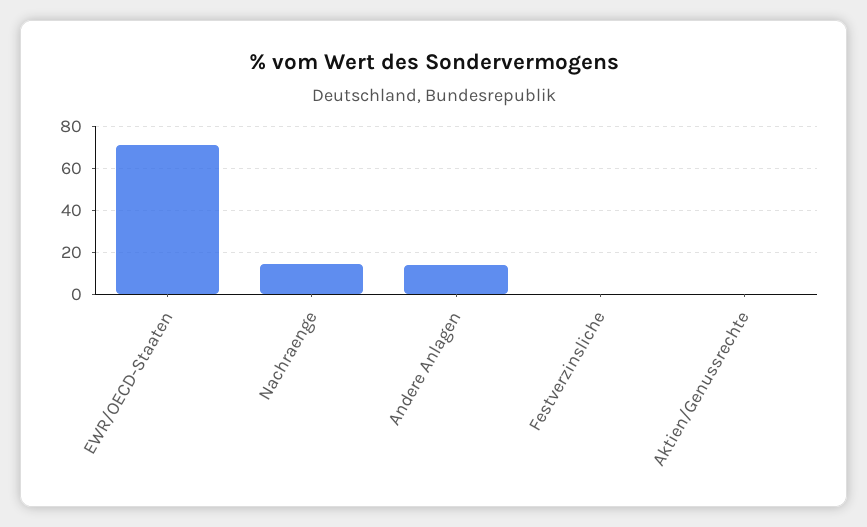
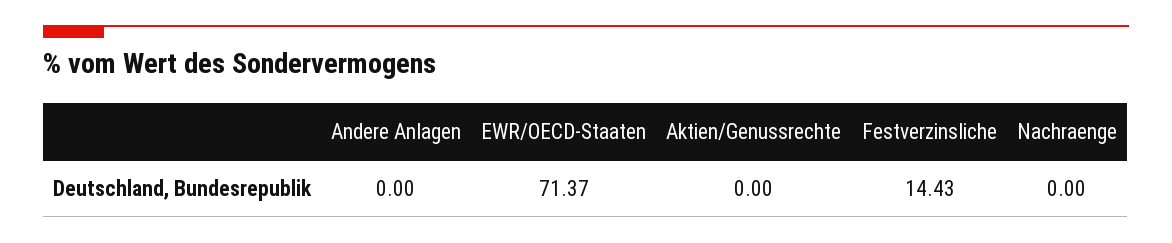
  {
    "EWR/OECD-Staaten": 71.37,
-   "Nachraenge": 15,
+   "Nachraenge": 0,
-   "Andere Anlagen": 15,
+   "Andere Anlagen": 0,
-   "Festverzinsliche": 0,
+   "Festverzinsliche": 14.43,
    "Aktien/Genussrechte": 0
  }

